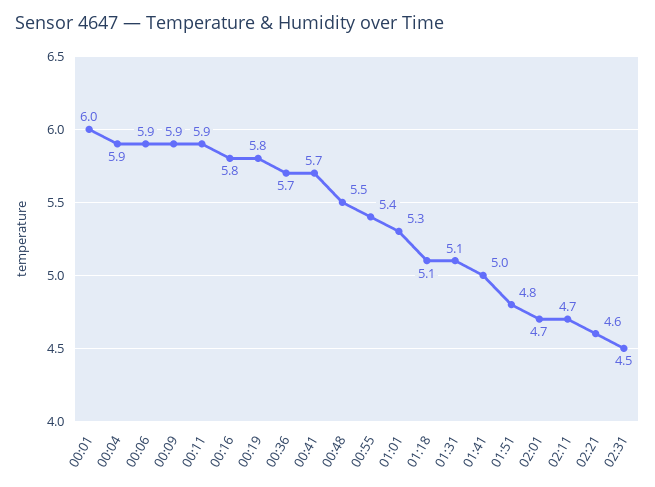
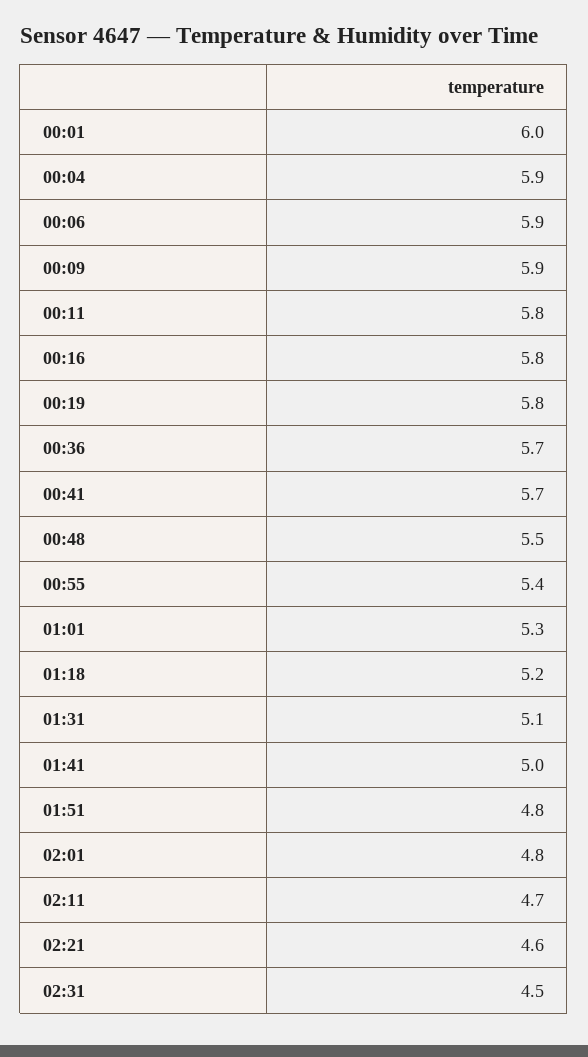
  {
    "00:01": 6,
    "00:04": 5.9,
    "00:06": 5.9,
    "00:09": 5.9,
-   "00:11": 5.9,
+   "00:11": 5.8,
    "00:16": 5.8,
    "00:19": 5.8,
    "00:36": 5.7,
    "00:41": 5.7,
    "00:48": 5.5,
    "00:55": 5.4,
    "01:01": 5.3,
-   "01:18": 5.1,
+   "01:18": 5.2,
    "01:31": 5.1,
    "01:41": 5,
    "01:51": 4.8,
-   "02:01": 4.7,
+   "02:01": 4.8,
    "02:11": 4.7,
    "02:21": 4.6,
    "02:31": 4.5
  }

